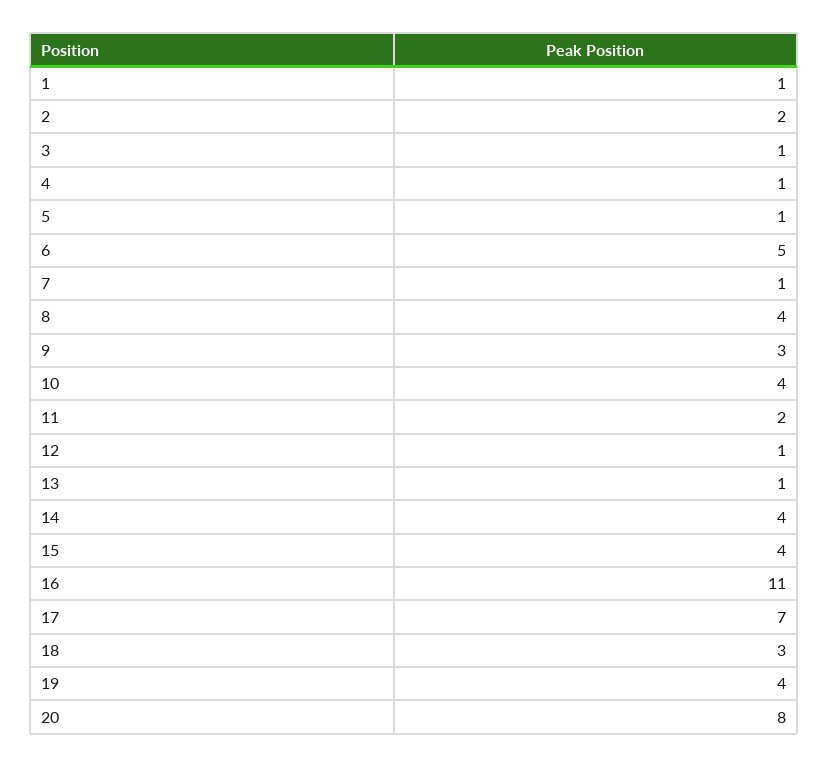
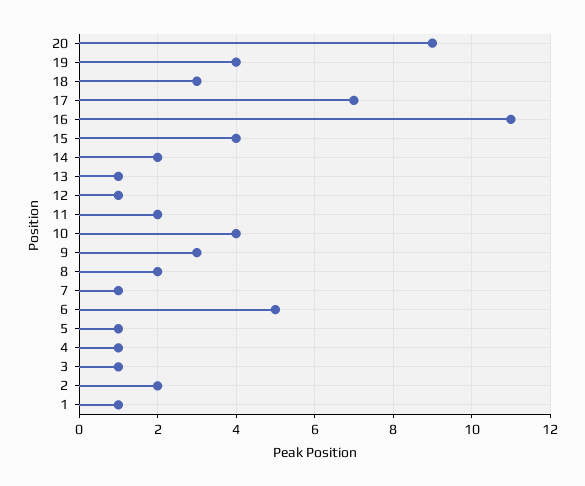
  {
    "1": 1,
    "2": 2,
    "3": 1,
    "4": 1,
    "5": 1,
    "6": 5,
    "7": 1,
-   "8": 4,
+   "8": 2,
    "9": 3,
    "10": 4,
    "11": 2,
    "12": 1,
    "13": 1,
-   "14": 4,
+   "14": 2,
    "15": 4,
    "16": 11,
    "17": 7,
    "18": 3,
    "19": 4,
-   "20": 8
+   "20": 9
  }

